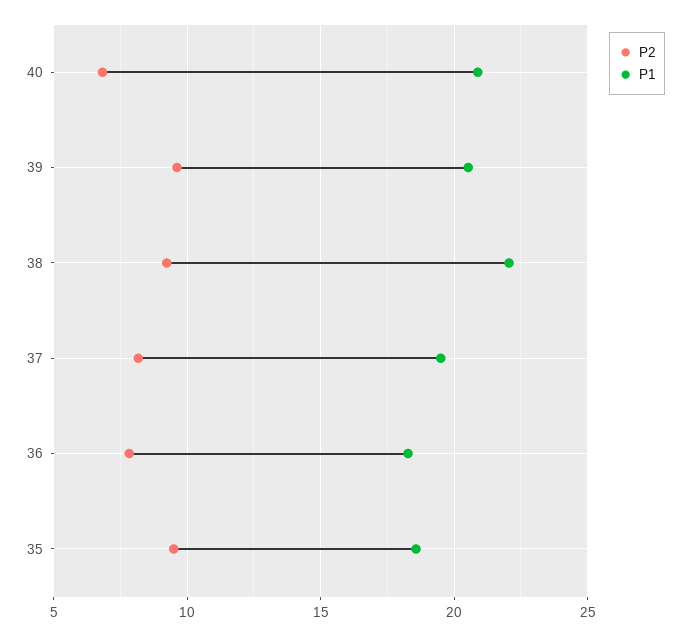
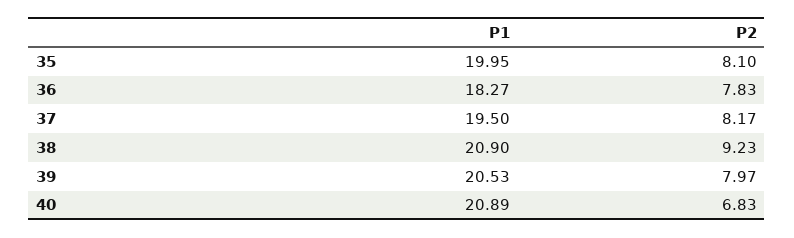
  {
    "P2": {
      "40": 6.83,
-     "39": 9.5,
+     "39": 7.97,
      "38": 9.23,
      "37": 8.17,
      "36": 7.83,
-     "35": 9.5
+     "35": 8.1
    },
    "P1": {
      "40": 20.89,
      "39": 20.53,
-     "38": 22,
+     "38": 20.9,
      "37": 19.5,
      "36": 18.27,
-     "35": 18.5
+     "35": 19.95
    }
  }

